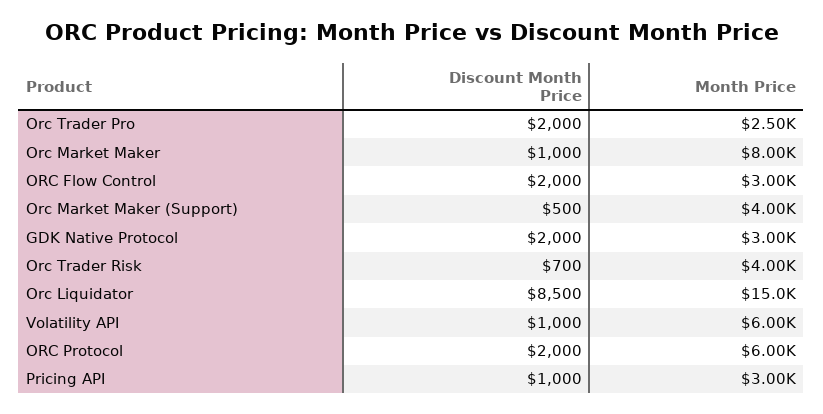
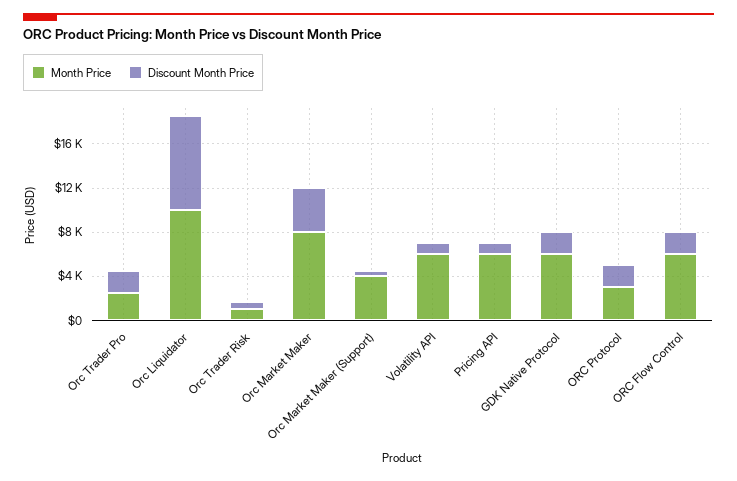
  {
    "Discount Month Price": {
      "Orc Trader Pro": 2000,
-     "Orc Market Maker": 1000,
+     "Orc Market Maker": 4000,
      "ORC Flow Control": 2000,
      "Orc Market Maker (Support)": 500,
      "GDK Native Protocol": 2000,
      "Orc Trader Risk": 700,
      "Orc Liquidator": 8500,
      "Volatility API": 1000,
      "ORC Protocol": 2000,
      "Pricing API": 1000
    },
    "Month Price": {
      "Orc Trader Pro": 2500,
      "Orc Market Maker": 8000,
-     "ORC Flow Control": 3000,
+     "ORC Flow Control": 6000,
      "Orc Market Maker (Support)": 4000,
-     "GDK Native Protocol": 3000,
+     "GDK Native Protocol": 6000,
-     "Orc Trader Risk": 4000,
+     "Orc Trader Risk": 1000,
-     "Orc Liquidator": 15000,
+     "Orc Liquidator": 10000,
      "Volatility API": 6000,
-     "ORC Protocol": 6000,
+     "ORC Protocol": 3000,
-     "Pricing API": 3000
+     "Pricing API": 6000
    }
  }

